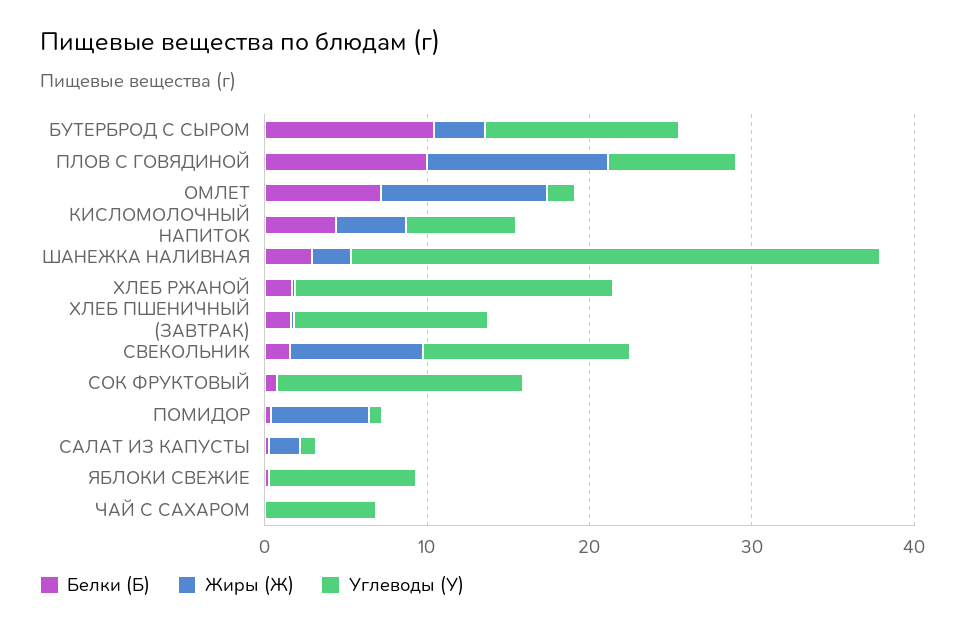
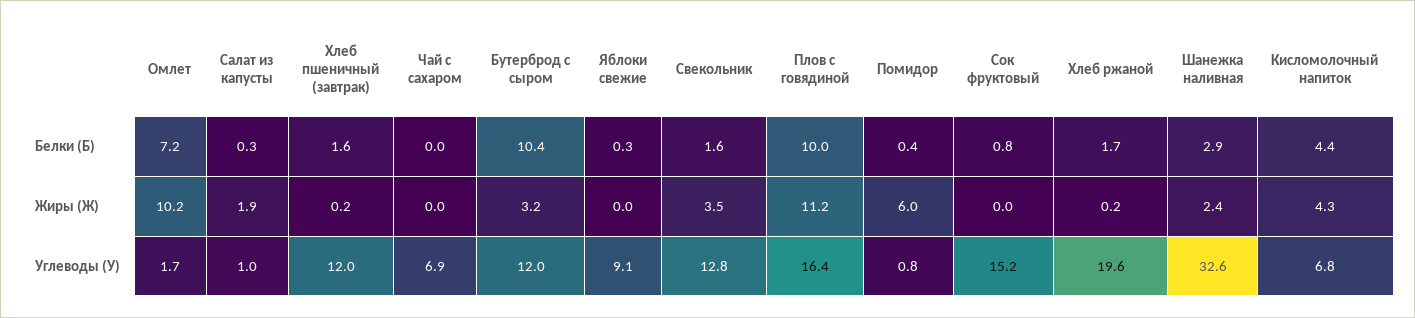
  {
    "Белки (Б)": {
      "БУТЕРБРОД С СЫРОМ": 10.4,
      "ПЛОВ С ГОВЯДИНОЙ": 10,
      "ОМЛЕТ": 7.2,
      "КИСЛОМОЛОЧНЫЙ НАПИТОК": 4.4,
      "ШАНЕЖКА НАЛИВНАЯ": 2.9,
      "ХЛЕБ РЖАНОЙ": 1.7,
      "ХЛЕБ ПШЕНИЧНЫЙ (ЗАВТРАК)": 1.6,
      "СВЕКОЛЬНИК": 1.6,
      "СОК ФРУКТОВЫЙ": 0.8,
      "ПОМИДОР": 0.4,
      "САЛАТ ИЗ КАПУСТЫ": 0.3,
      "ЯБЛОКИ СВЕЖИЕ": 0.3,
      "ЧАЙ С САХАРОМ": 0
    },
    "Жиры (Ж)": {
      "БУТЕРБРОД С СЫРОМ": 3.2,
      "ПЛОВ С ГОВЯДИНОЙ": 11.2,
      "ОМЛЕТ": 10.2,
      "КИСЛОМОЛОЧНЫЙ НАПИТОК": 4.3,
      "ШАНЕЖКА НАЛИВНАЯ": 2.4,
      "ХЛЕБ РЖАНОЙ": 0.2,
      "ХЛЕБ ПШЕНИЧНЫЙ (ЗАВТРАК)": 0.2,
-     "СВЕКОЛЬНИК": 8,
+     "СВЕКОЛЬНИК": 3.5,
      "СОК ФРУКТОВЫЙ": 0,
      "ПОМИДОР": 6,
      "САЛАТ ИЗ КАПУСТЫ": 1.9,
      "ЯБЛОКИ СВЕЖИЕ": 0,
      "ЧАЙ С САХАРОМ": 0
    },
    "Углеводы (У)": {
      "БУТЕРБРОД С СЫРОМ": 12,
-     "ПЛОВ С ГОВЯДИНОЙ": 8,
+     "ПЛОВ С ГОВЯДИНОЙ": 16.4,
      "ОМЛЕТ": 1.7,
      "КИСЛОМОЛОЧНЫЙ НАПИТОК": 6.8,
      "ШАНЕЖКА НАЛИВНАЯ": 32.6,
      "ХЛЕБ РЖАНОЙ": 19.6,
      "ХЛЕБ ПШЕНИЧНЫЙ (ЗАВТРАК)": 12,
      "СВЕКОЛЬНИК": 12.8,
      "СОК ФРУКТОВЫЙ": 15.2,
      "ПОМИДОР": 0.8,
      "САЛАТ ИЗ КАПУСТЫ": 1,
      "ЯБЛОКИ СВЕЖИЕ": 9.1,
      "ЧАЙ С САХАРОМ": 6.9
    }
  }

